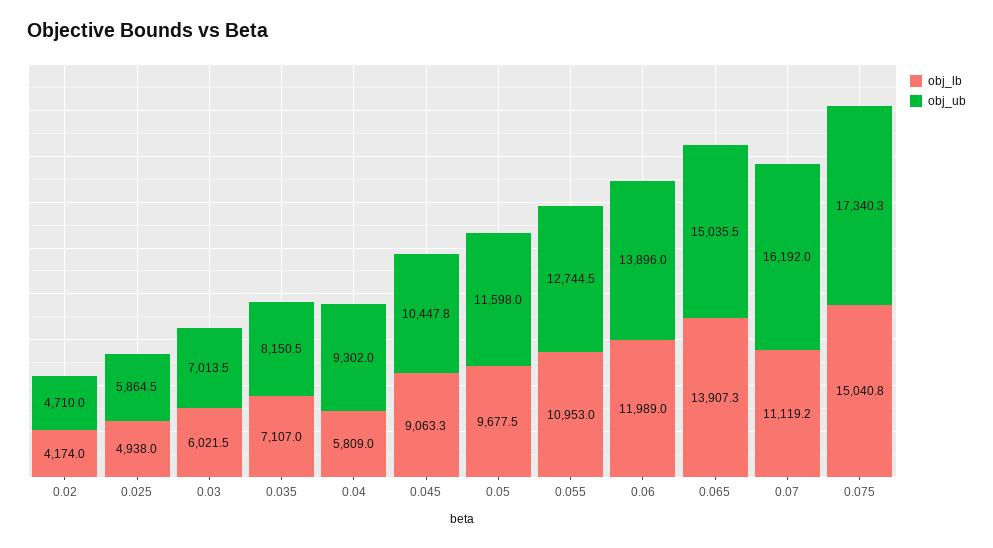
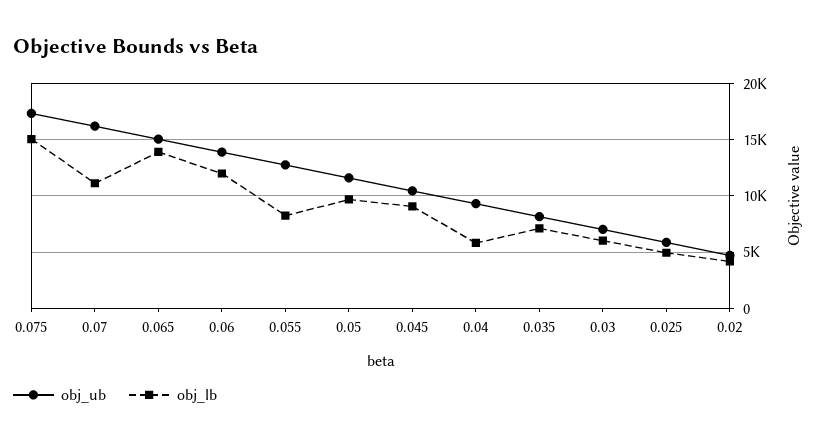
  {
    "obj_lb": {
      "0.02": 4174,
      "0.025": 4938,
      "0.03": 6021.5,
      "0.035": 7107,
      "0.04": 5809,
      "0.045": 9063.3,
      "0.05": 9677.5,
-     "0.055": 10953,
+     "0.055": 8000,
      "0.06": 11989,
      "0.065": 13907.3,
      "0.07": 11119.2,
      "0.075": 15040.8
    },
    "obj_ub": {
      "0.02": 4710,
      "0.025": 5864.5,
      "0.03": 7013.5,
      "0.035": 8150.5,
      "0.04": 9302,
      "0.045": 10447.8,
      "0.05": 11598,
      "0.055": 12744.5,
      "0.06": 13896,
      "0.065": 15035.5,
      "0.07": 16192,
      "0.075": 17340.3
    }
  }

